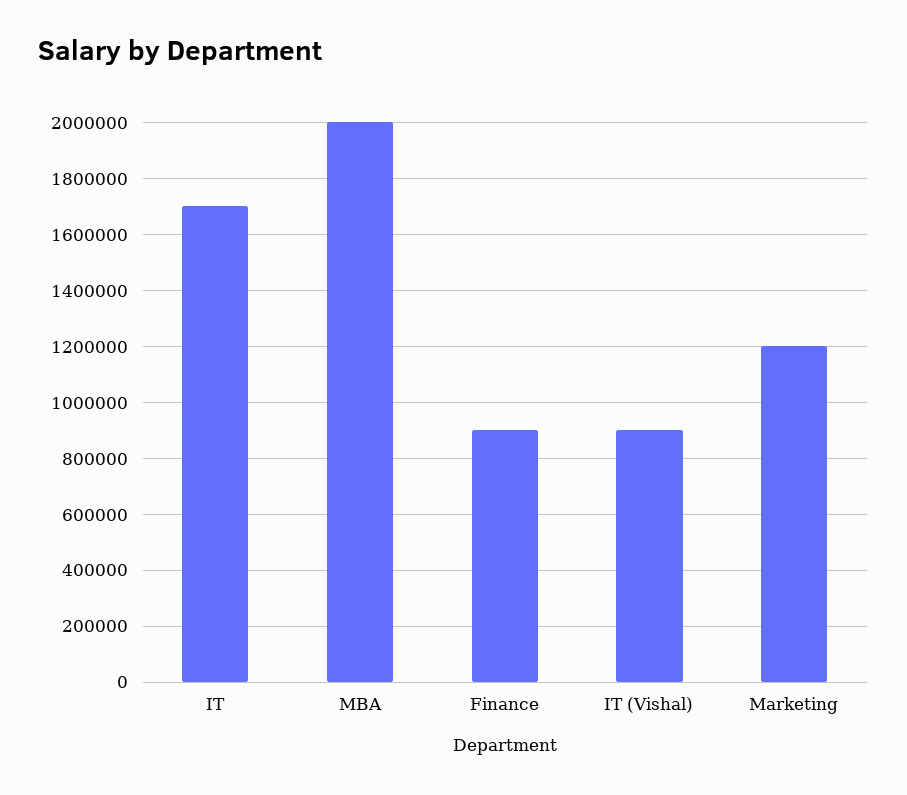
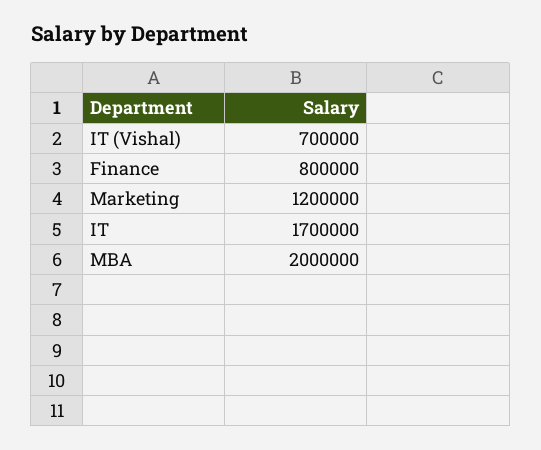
  {
    "IT": 1700000,
    "MBA": 2000000,
-   "Finance": 900000,
+   "Finance": 800000,
-   "IT (Vishal)": 900000,
+   "IT (Vishal)": 700000,
    "Marketing": 1200000
  }

